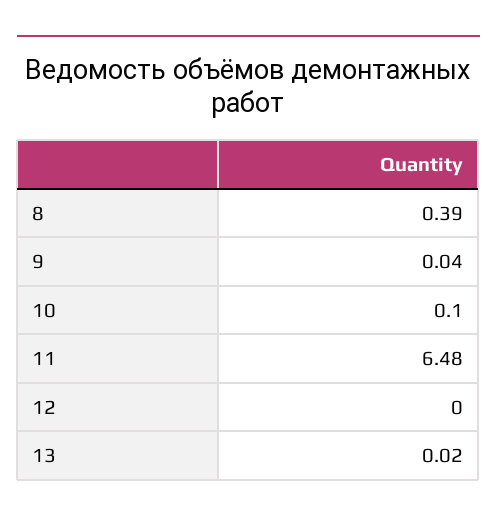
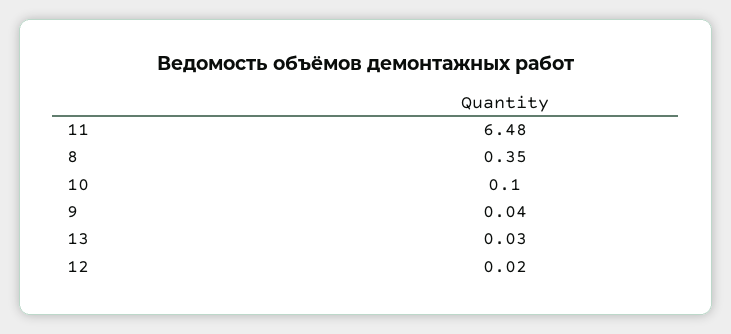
  {
-   "8": 0.39,
+   "8": 0.35,
    "9": 0.04,
    "10": 0.1,
    "11": 6.48,
-   "12": 0,
+   "12": 0.02,
-   "13": 0.02
+   "13": 0.03
  }

